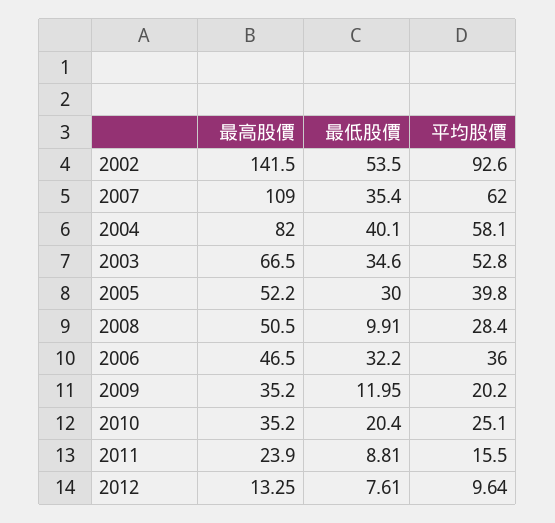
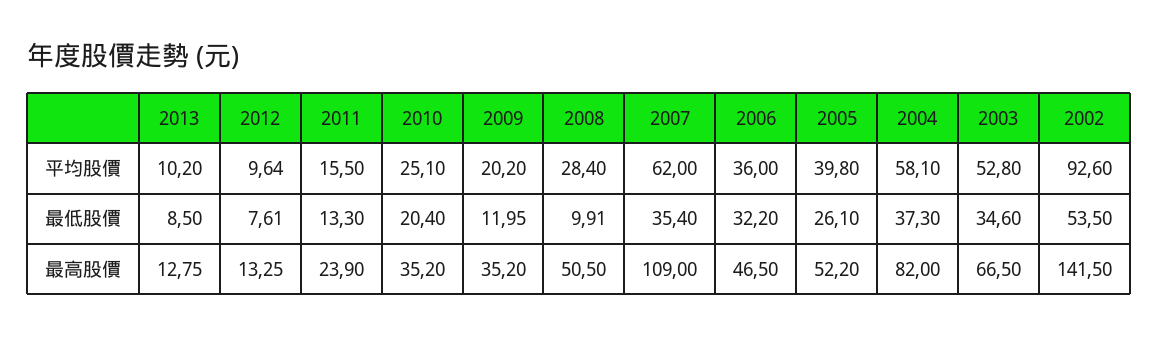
  {
    "最高股價": {
      "2002": 141.5,
      "2007": 109,
      "2004": 82,
      "2003": 66.5,
      "2005": 52.2,
      "2008": 50.5,
      "2006": 46.5,
      "2009": 35.2,
      "2010": 35.2,
      "2011": 23.9,
-     "2012": 13.25
+     "2012": 13.25,
+     "2013": 12.75
    },
    "最低股價": {
      "2002": 53.5,
      "2007": 35.4,
-     "2004": 40.1,
+     "2004": 37.3,
      "2003": 34.6,
-     "2005": 30,
+     "2005": 26.1,
      "2008": 9.91,
      "2006": 32.2,
      "2009": 11.95,
      "2010": 20.4,
-     "2011": 8.81,
+     "2011": 13.3,
-     "2012": 7.61
+     "2012": 7.61,
+     "2013": 8.5
    },
    "平均股價": {
      "2002": 92.6,
      "2007": 62,
      "2004": 58.1,
      "2003": 52.8,
      "2005": 39.8,
      "2008": 28.4,
      "2006": 36,
      "2009": 20.2,
      "2010": 25.1,
      "2011": 15.5,
-     "2012": 9.64
+     "2012": 9.64,
+     "2013": 10.2
    }
  }

